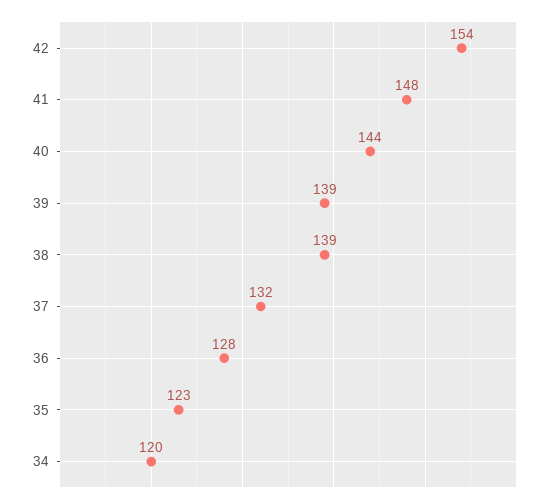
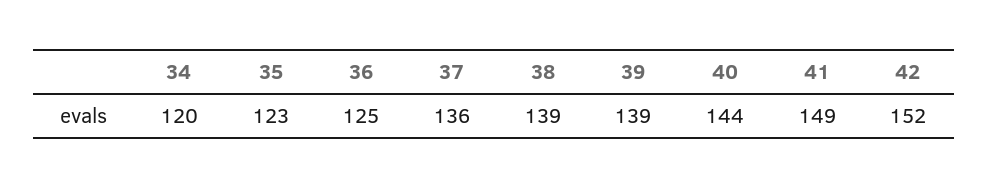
  {
-   "42": 154,
+   "42": 152,
-   "41": 148,
+   "41": 149,
    "40": 144,
    "39": 139,
    "38": 139,
-   "37": 132,
+   "37": 136,
-   "36": 128,
+   "36": 125,
    "35": 123,
    "34": 120
  }

